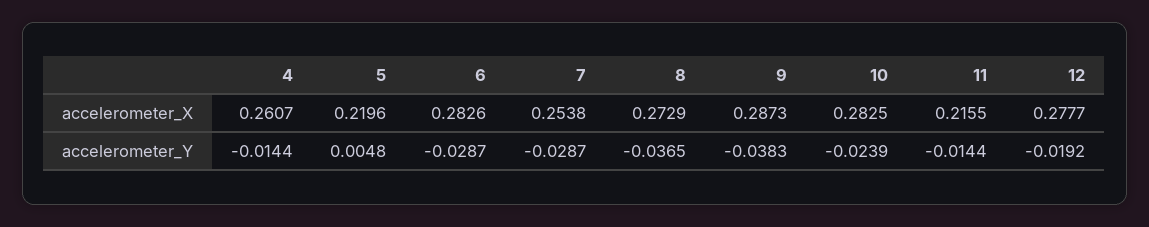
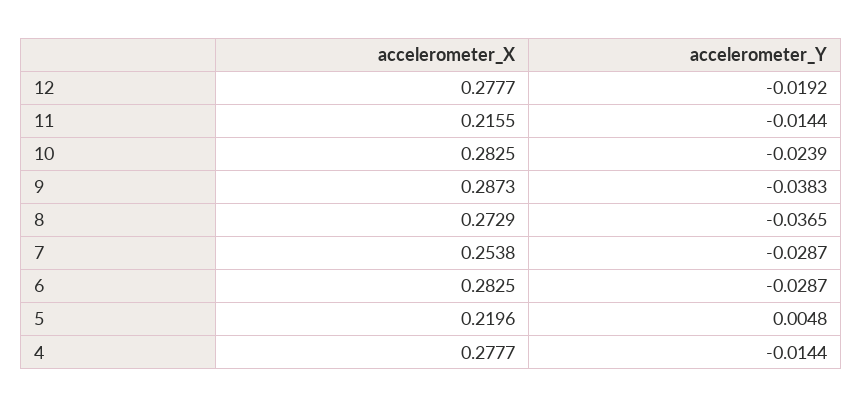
  {
    "4": {
-     "accelerometer_X": 0.2607,
+     "accelerometer_X": 0.2777,
      "accelerometer_Y": -0.0144
    },
    "5": {
      "accelerometer_X": 0.2196,
      "accelerometer_Y": 0.0048
    },
    "6": {
-     "accelerometer_X": 0.2826,
+     "accelerometer_X": 0.2825,
      "accelerometer_Y": -0.0287
    },
    "7": {
      "accelerometer_X": 0.2538,
      "accelerometer_Y": -0.0287
    },
    "8": {
      "accelerometer_X": 0.2729,
      "accelerometer_Y": -0.0365
    },
    "9": {
      "accelerometer_X": 0.2873,
      "accelerometer_Y": -0.0383
    },
    "10": {
      "accelerometer_X": 0.2825,
      "accelerometer_Y": -0.0239
    },
    "11": {
      "accelerometer_X": 0.2155,
      "accelerometer_Y": -0.0144
    },
    "12": {
      "accelerometer_X": 0.2777,
      "accelerometer_Y": -0.0192
    }
  }

